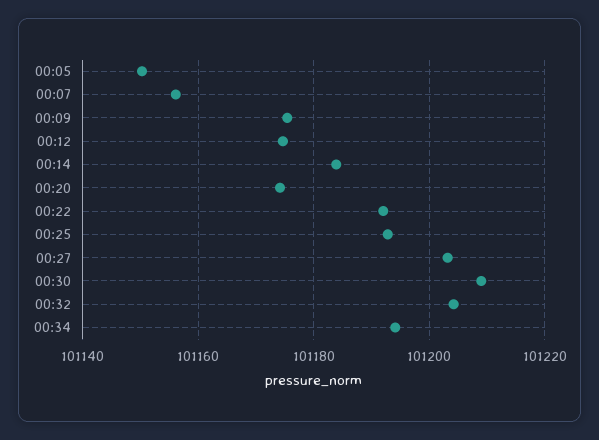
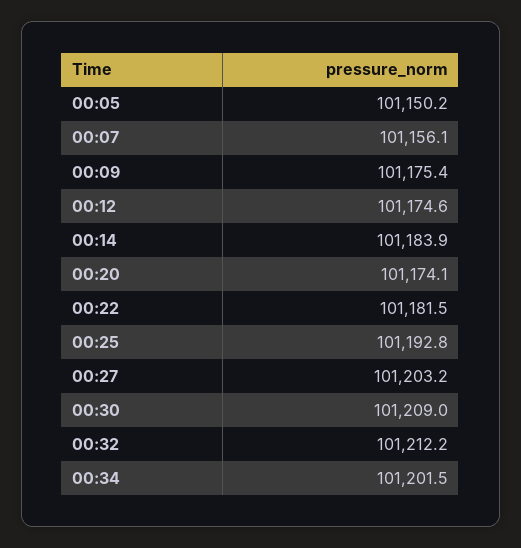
  {
    "00:05": 101150.2,
    "00:07": 101156.1,
    "00:09": 101175.4,
    "00:12": 101174.6,
    "00:14": 101183.9,
    "00:20": 101174.1,
-   "00:22": 101192,
+   "00:22": 101181.5,
    "00:25": 101192.8,
    "00:27": 101203.2,
    "00:30": 101209,
-   "00:32": 101204,
+   "00:32": 101212.2,
-   "00:34": 101194
+   "00:34": 101201.5
  }

